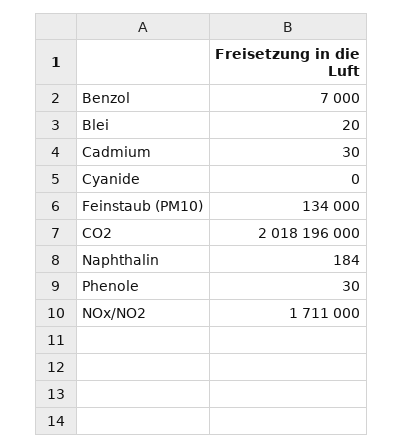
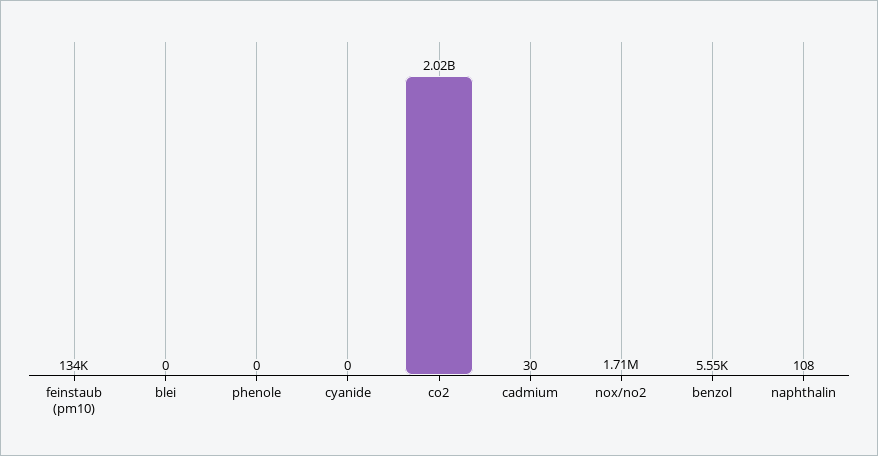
  {
-   "Benzol": 7000,
+   "Benzol": 5550,
-   "Blei": 20,
+   "Blei": 0,
    "Cadmium": 30,
    "Cyanide": 0,
    "Feinstaub (PM10)": 134000,
    "CO2": 2018196000,
-   "Naphthalin": 184,
+   "Naphthalin": 108,
-   "Phenole": 30,
+   "Phenole": 0,
    "NOx/NO2": 1711000
  }

